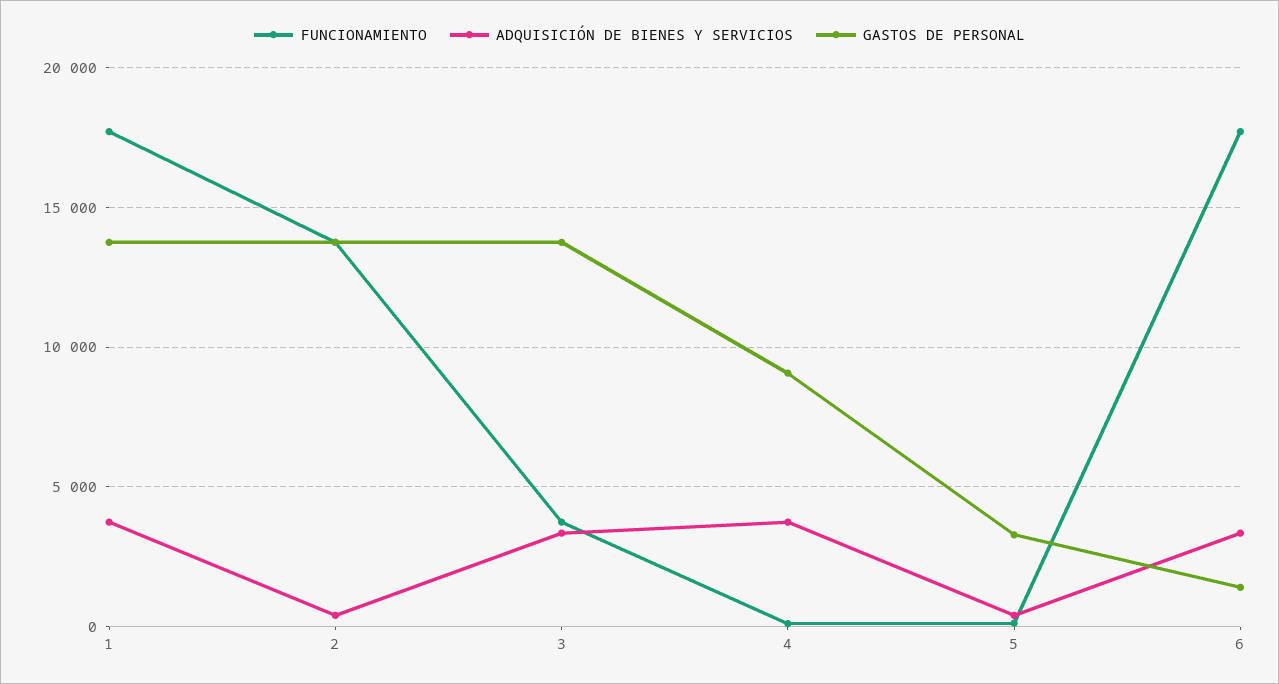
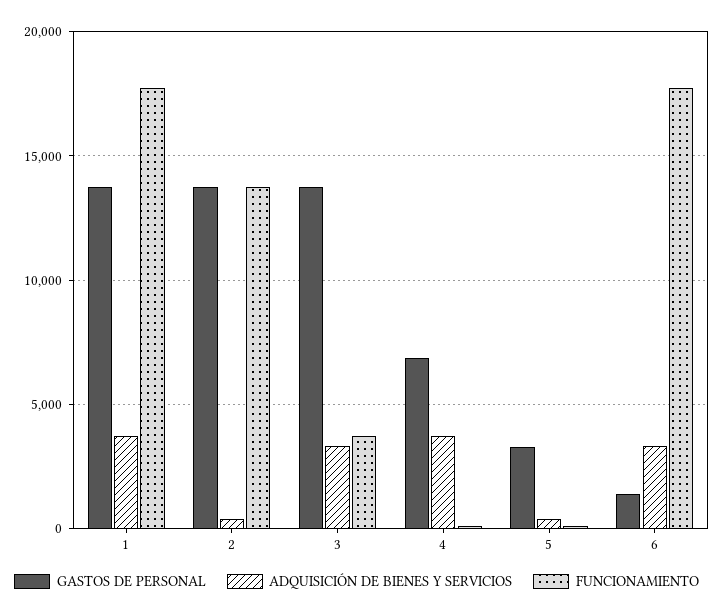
  {
    "FUNCIONAMIENTO": {
      "1": 17500,
      "2": 14000,
      "3": 3500,
      "4": 0,
      "5": 0,
      "6": 17500
    },
    "ADQUISICIÓN DE BIENES Y SERVICIOS": {
      "1": 3500,
      "2": 500,
      "3": 3500,
      "4": 3500,
      "5": 500,
      "6": 3500
    },
    "GASTOS DE PERSONAL": {
      "1": 14000,
      "2": 14000,
      "3": 14000,
-     "4": 9000,
+     "4": 7000,
      "5": 3500,
      "6": 1500
    }
  }

